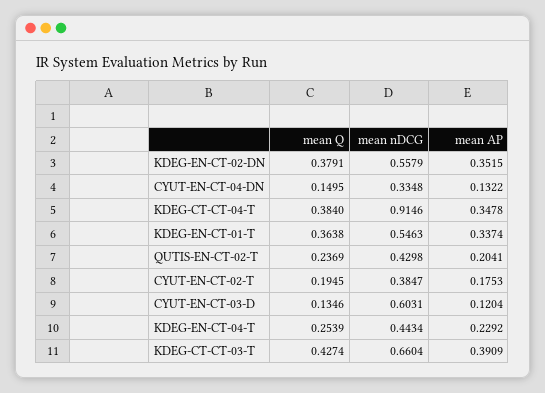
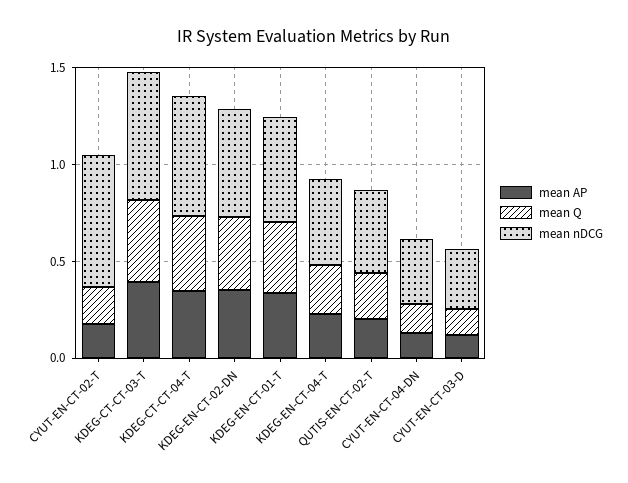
  {
    "mean Q": {
      "KDEG-EN-CT-02-DN": 0.3791,
      "CYUT-EN-CT-04-DN": 0.1495,
      "KDEG-CT-CT-04-T": 0.384,
      "KDEG-EN-CT-01-T": 0.3638,
      "QUTIS-EN-CT-02-T": 0.2369,
      "CYUT-EN-CT-02-T": 0.1945,
      "CYUT-EN-CT-03-D": 0.1346,
      "KDEG-EN-CT-04-T": 0.2539,
      "KDEG-CT-CT-03-T": 0.4274
    },
    "mean nDCG": {
      "KDEG-EN-CT-02-DN": 0.5579,
      "CYUT-EN-CT-04-DN": 0.3348,
-     "KDEG-CT-CT-04-T": 0.9146,
+     "KDEG-CT-CT-04-T": 0.6,
      "KDEG-EN-CT-01-T": 0.5463,
      "QUTIS-EN-CT-02-T": 0.4298,
-     "CYUT-EN-CT-02-T": 0.3847,
+     "CYUT-EN-CT-02-T": 0.7,
-     "CYUT-EN-CT-03-D": 0.6031,
+     "CYUT-EN-CT-03-D": 0.3,
      "KDEG-EN-CT-04-T": 0.4434,
      "KDEG-CT-CT-03-T": 0.6604
    },
    "mean AP": {
      "KDEG-EN-CT-02-DN": 0.3515,
      "CYUT-EN-CT-04-DN": 0.1322,
      "KDEG-CT-CT-04-T": 0.3478,
      "KDEG-EN-CT-01-T": 0.3374,
      "QUTIS-EN-CT-02-T": 0.2041,
      "CYUT-EN-CT-02-T": 0.1753,
      "CYUT-EN-CT-03-D": 0.1204,
      "KDEG-EN-CT-04-T": 0.2292,
      "KDEG-CT-CT-03-T": 0.3909
    }
  }

